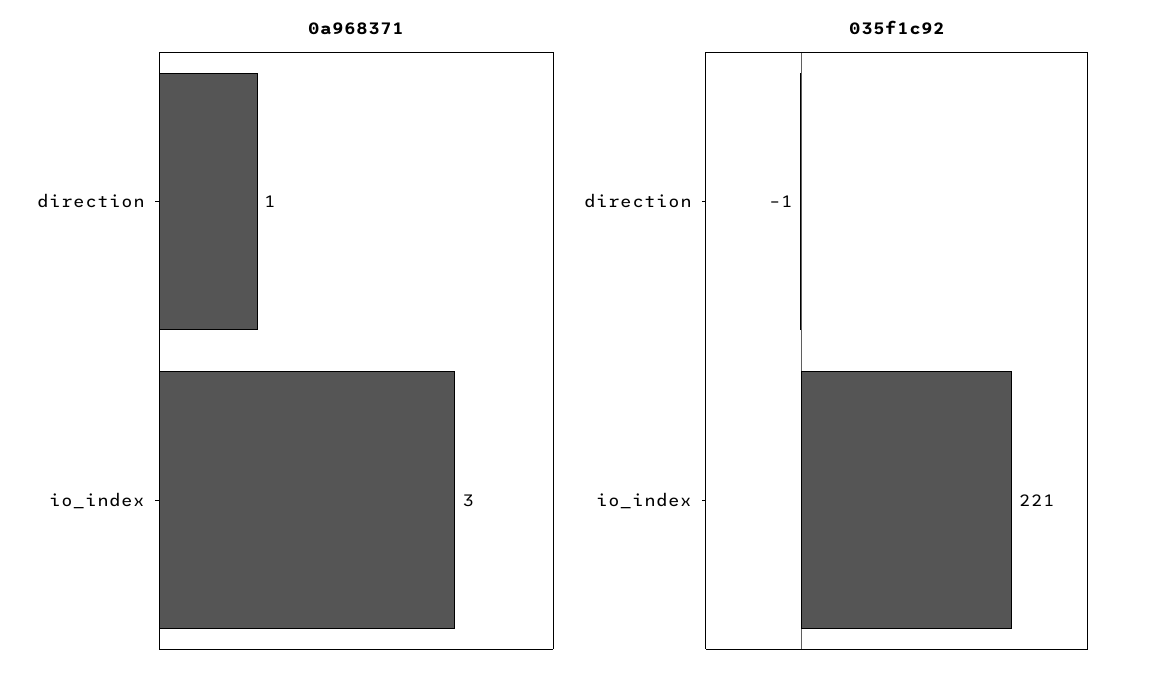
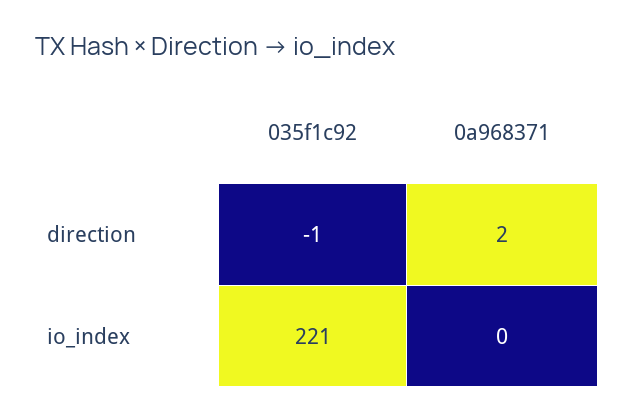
  {
    "0a968371": {
-     "direction": 1,
+     "direction": 2,
-     "io_index": 3
+     "io_index": 0
    },
    "035f1c92": {
      "direction": -1,
      "io_index": 221
    }
  }

